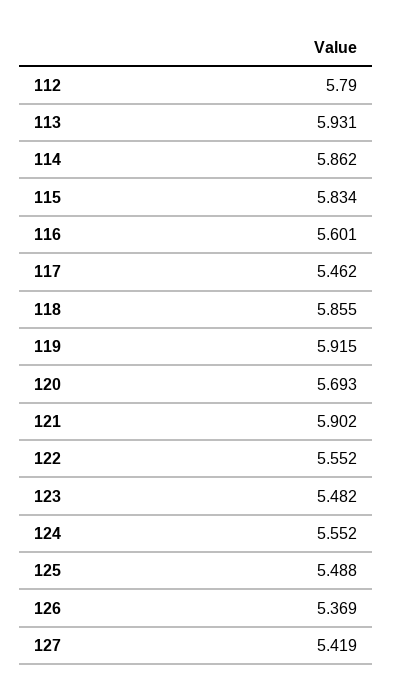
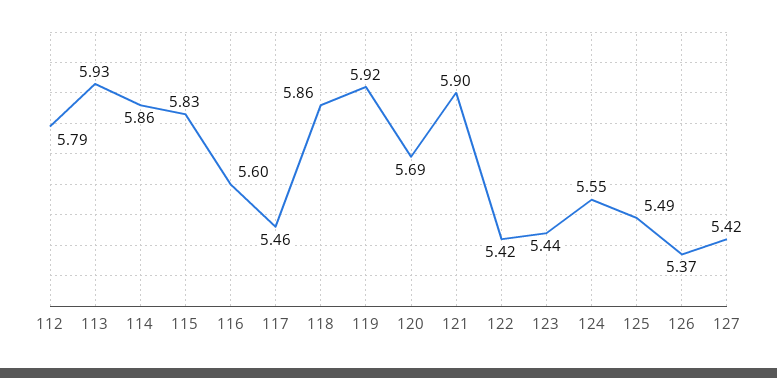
  {
    "112": 5.79,
    "113": 5.931,
    "114": 5.862,
    "115": 5.834,
    "116": 5.601,
    "117": 5.462,
    "118": 5.855,
    "119": 5.915,
    "120": 5.693,
    "121": 5.902,
-   "122": 5.552,
+   "122": 5.42,
-   "123": 5.482,
+   "123": 5.44,
    "124": 5.552,
    "125": 5.488,
    "126": 5.369,
    "127": 5.419
  }

